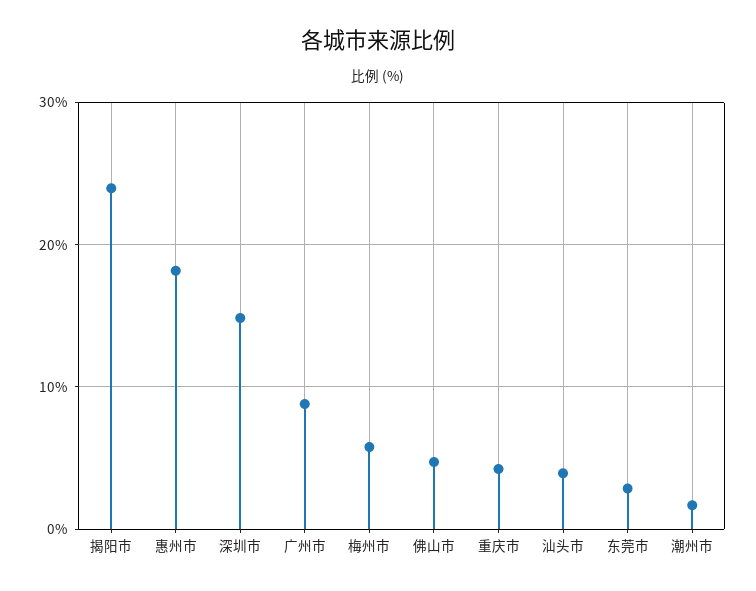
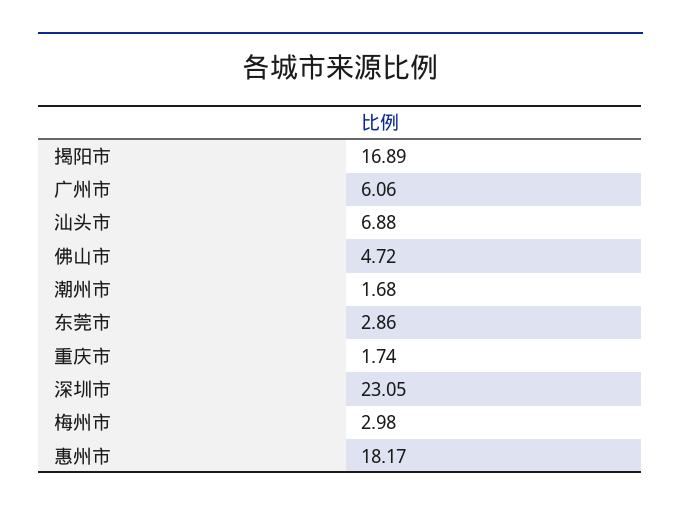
  {
-   "揭阳市": 24,
+   "揭阳市": 16.89,
    "惠州市": 18.17,
-   "深圳市": 15,
+   "深圳市": 23.05,
-   "广州市": 9,
+   "广州市": 6.06,
-   "梅州市": 6,
+   "梅州市": 2.98,
    "佛山市": 4.72,
-   "重庆市": 4,
+   "重庆市": 1.74,
-   "汕头市": 4,
+   "汕头市": 6.88,
    "东莞市": 2.86,
    "潮州市": 1.68
  }

